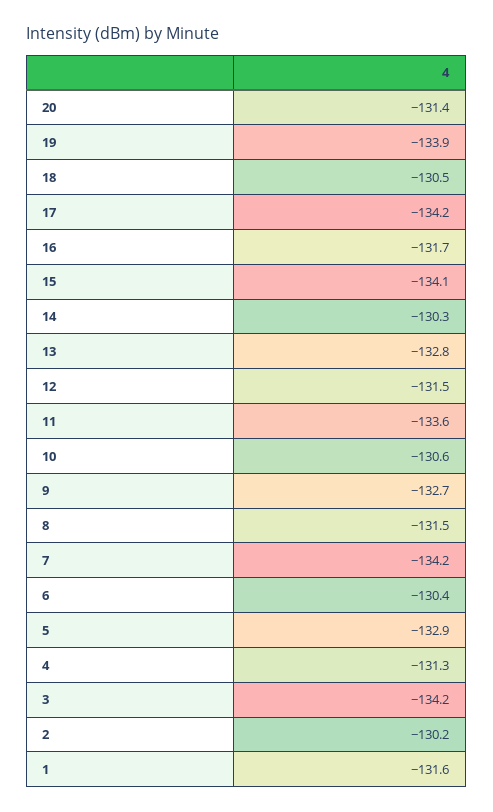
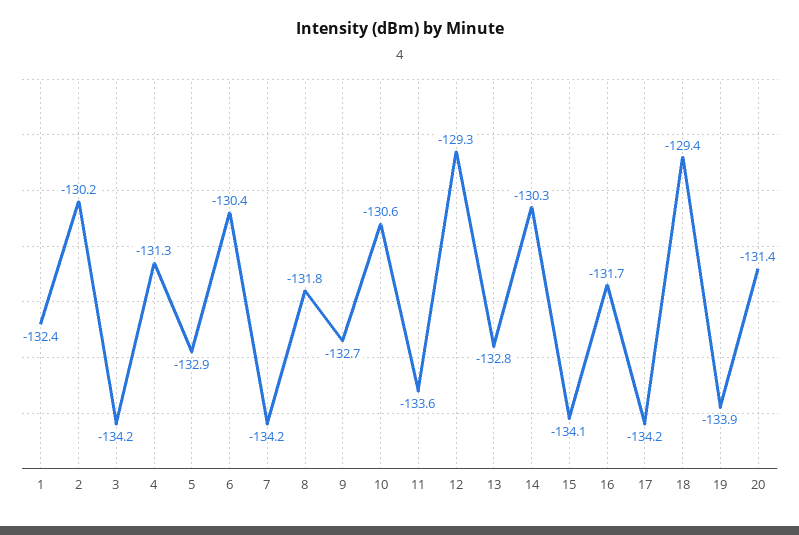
  {
    "20": -131.4,
    "19": -133.9,
-   "18": -130.5,
+   "18": -129.4,
    "17": -134.2,
    "16": -131.7,
    "15": -134.1,
    "14": -130.3,
    "13": -132.8,
-   "12": -131.5,
+   "12": -129.3,
    "11": -133.6,
    "10": -130.6,
    "9": -132.7,
-   "8": -131.5,
+   "8": -131.8,
    "7": -134.2,
    "6": -130.4,
    "5": -132.9,
    "4": -131.3,
    "3": -134.2,
    "2": -130.2,
-   "1": -131.6
+   "1": -132.4
  }

